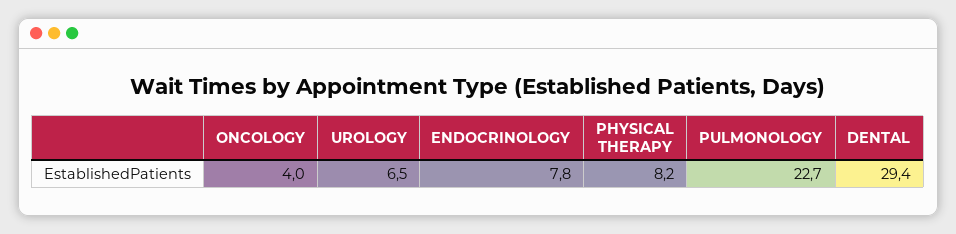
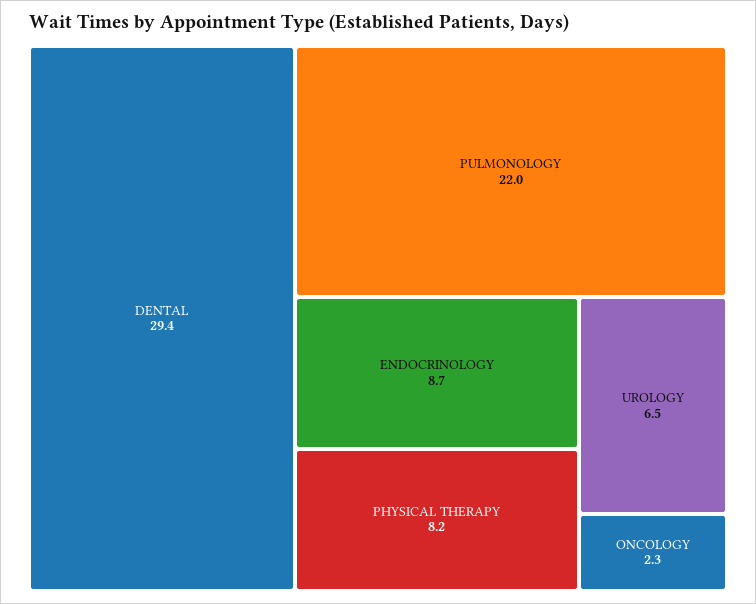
  {
-   "ONCOLOGY": 4,
+   "ONCOLOGY": 2.3,
    "UROLOGY": 6.5,
-   "ENDOCRINOLOGY": 7.8,
+   "ENDOCRINOLOGY": 8.7,
    "PHYSICAL THERAPY": 8.2,
-   "PULMONOLOGY": 22.7,
+   "PULMONOLOGY": 22,
    "DENTAL": 29.4
  }

